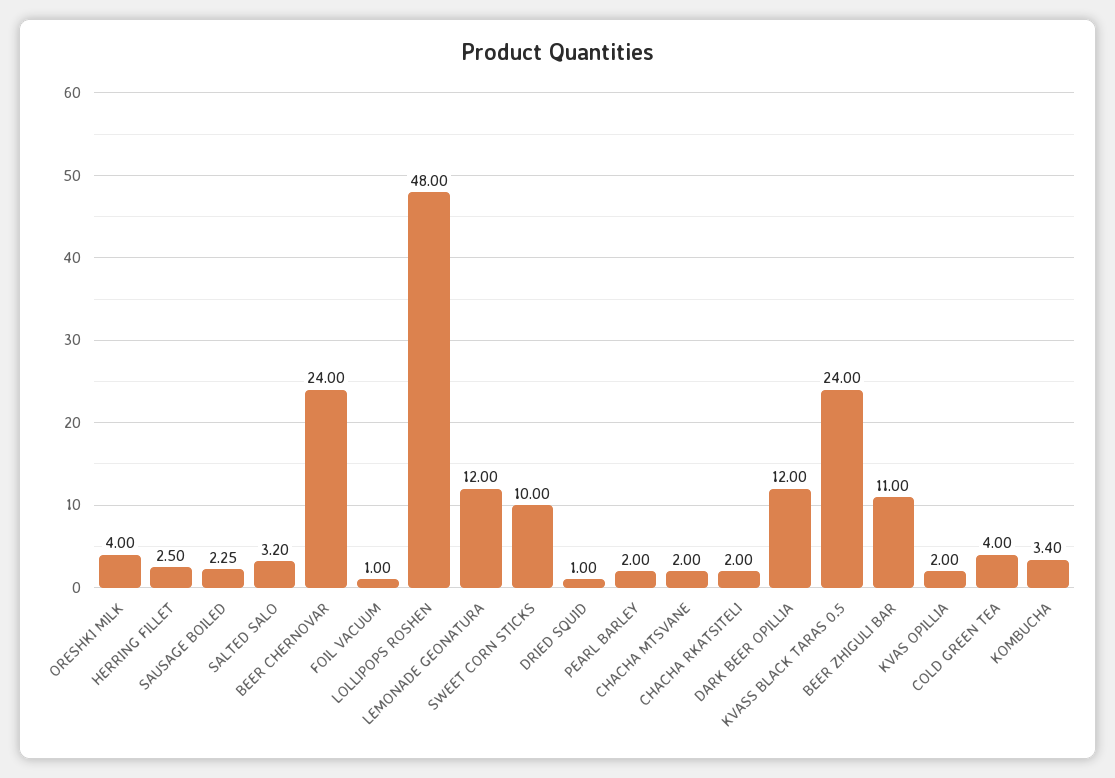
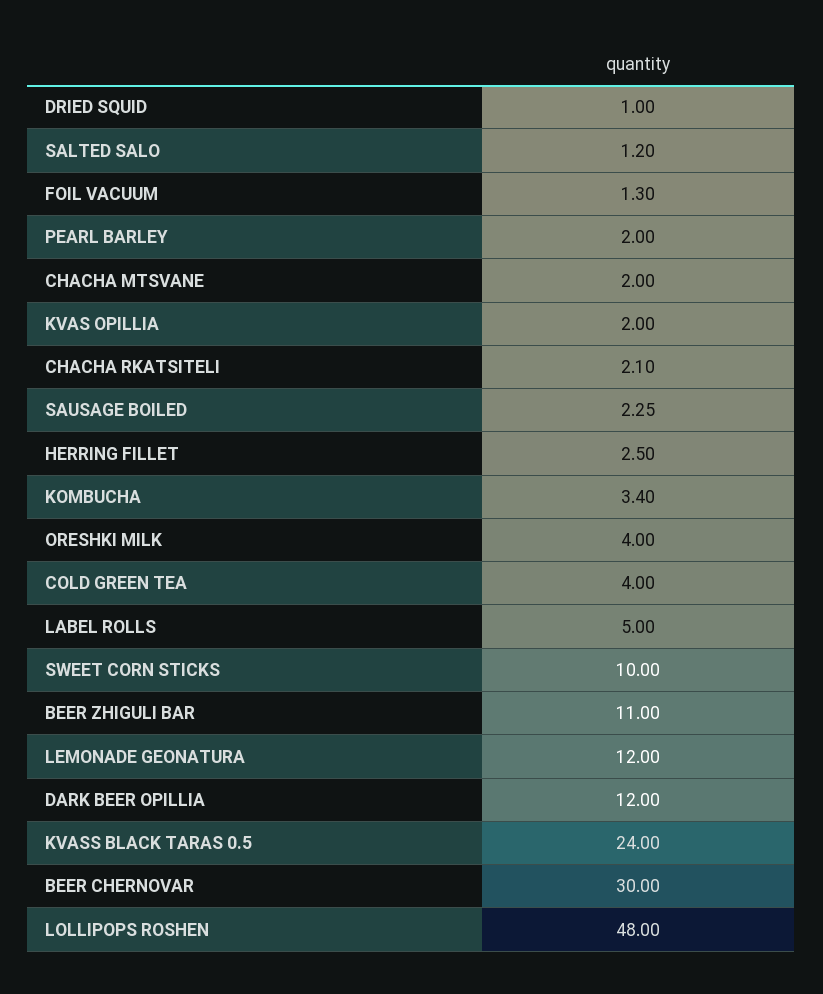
  {
    "ORESHKI MILK": 4,
    "HERRING FILLET": 2.5,
    "SAUSAGE BOILED": 2.25,
-   "SALTED SALO": 3.2,
+   "SALTED SALO": 1.2,
-   "BEER CHERNOVAR": 24,
+   "BEER CHERNOVAR": 30,
-   "FOIL VACUUM": 1,
+   "FOIL VACUUM": 1.3,
    "LOLLIPOPS ROSHEN": 48,
    "LEMONADE GEONATURA": 12,
    "SWEET CORN STICKS": 10,
    "DRIED SQUID": 1,
    "PEARL BARLEY": 2,
    "CHACHA MTSVANE": 2,
-   "CHACHA RKATSITELI": 2,
+   "CHACHA RKATSITELI": 2.1,
    "DARK BEER OPILLIA": 12,
    "KVASS BLACK TARAS 0.5": 24,
    "BEER ZHIGULI BAR": 11,
    "KVAS OPILLIA": 2,
    "COLD GREEN TEA": 4,
-   "KOMBUCHA": 3.4
+   "KOMBUCHA": 3.4,
+   "LABEL ROLLS": 5
  }

